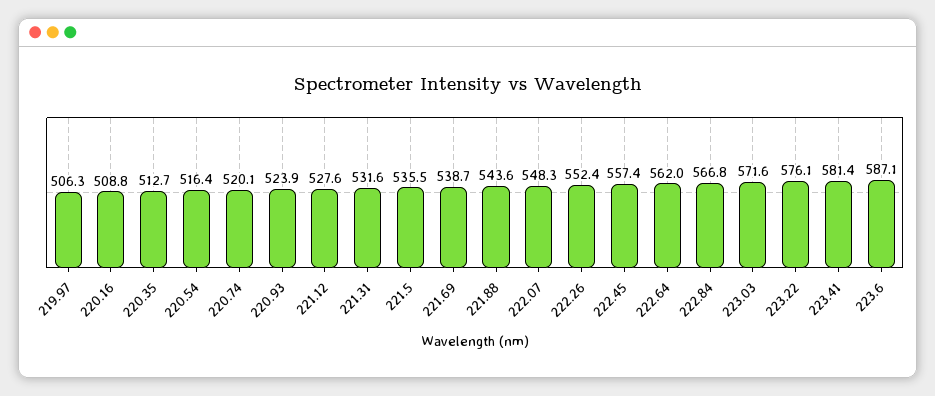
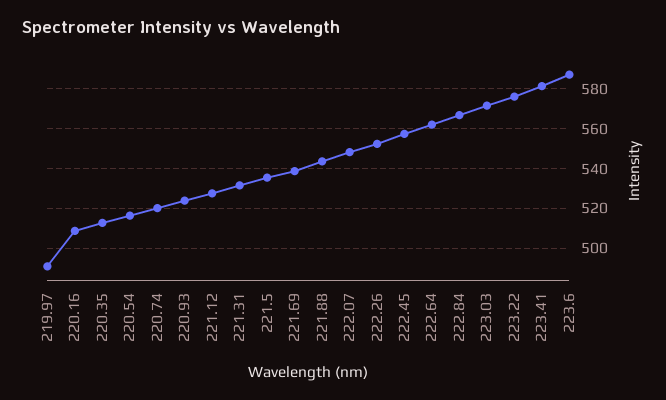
  {
-   "219.97": 506.3,
+   "219.97": 490,
    "220.16": 508.8,
    "220.35": 512.7,
    "220.54": 516.4,
    "220.74": 520.1,
    "220.93": 523.9,
    "221.12": 527.6,
    "221.31": 531.6,
    "221.5": 535.5,
    "221.69": 538.7,
    "221.88": 543.6,
    "222.07": 548.3,
    "222.26": 552.4,
    "222.45": 557.4,
    "222.64": 562,
    "222.84": 566.8,
    "223.03": 571.6,
    "223.22": 576.1,
    "223.41": 581.4,
    "223.6": 587.1
  }

